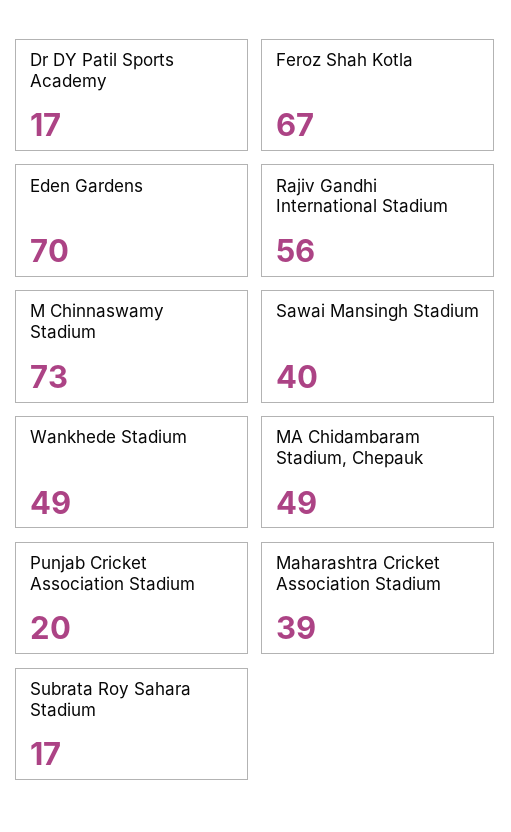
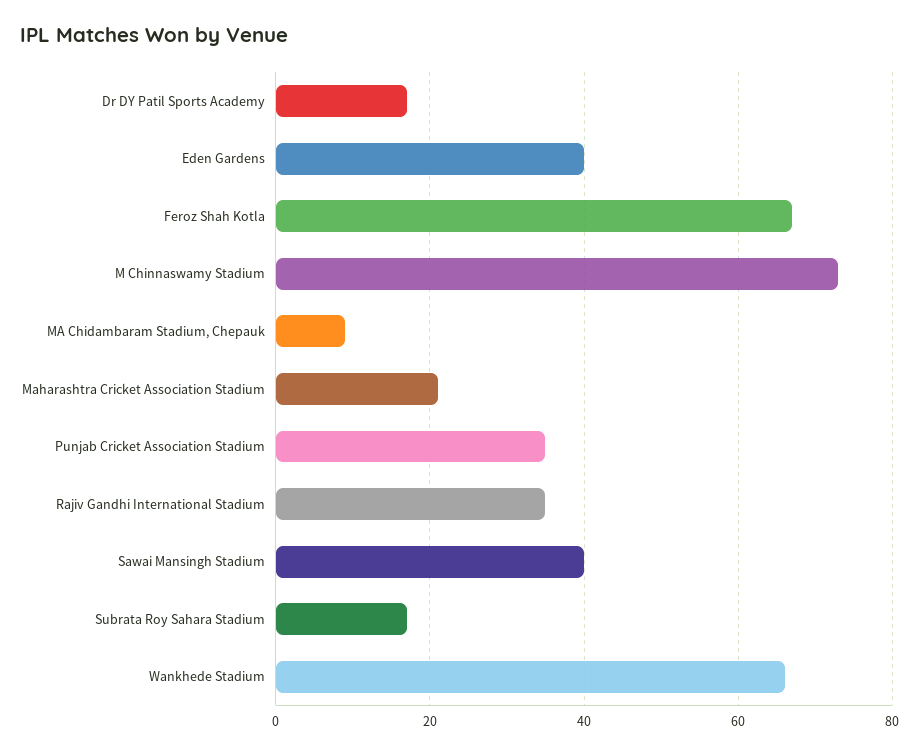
  {
    "Dr DY Patil Sports Academy": 17,
    "Feroz Shah Kotla": 67,
-   "Eden Gardens": 70,
+   "Eden Gardens": 40,
-   "Rajiv Gandhi International Stadium": 56,
+   "Rajiv Gandhi International Stadium": 35,
    "M Chinnaswamy Stadium": 73,
    "Sawai Mansingh Stadium": 40,
-   "Wankhede Stadium": 49,
+   "Wankhede Stadium": 65,
-   "MA Chidambaram Stadium, Chepauk": 49,
+   "MA Chidambaram Stadium, Chepauk": 10,
-   "Punjab Cricket Association Stadium": 20,
+   "Punjab Cricket Association Stadium": 35,
-   "Maharashtra Cricket Association Stadium": 39,
+   "Maharashtra Cricket Association Stadium": 20,
    "Subrata Roy Sahara Stadium": 17
  }

